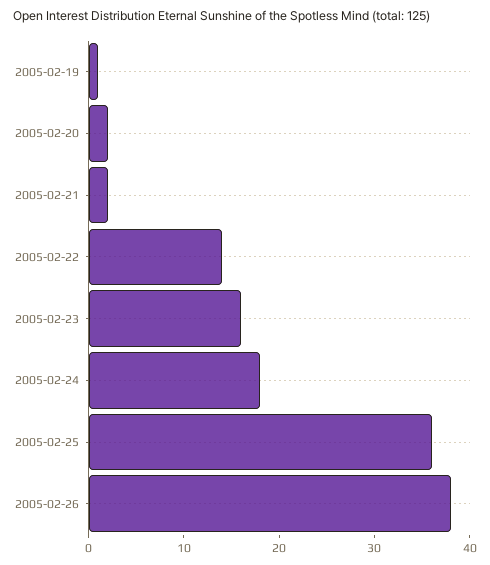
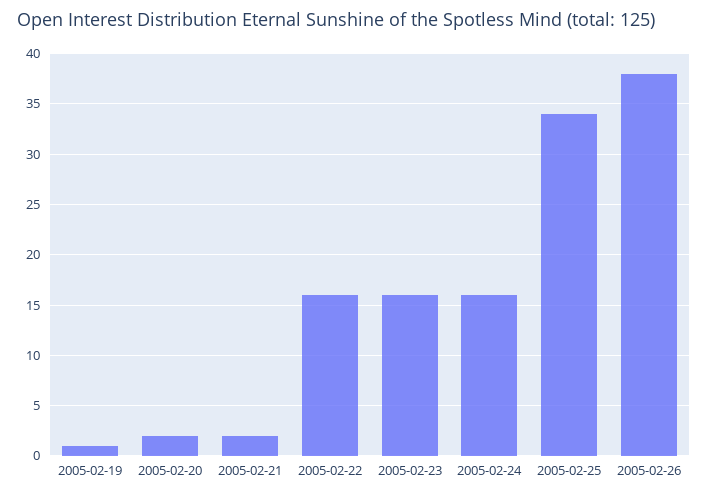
  {
    "2005-02-19": 1,
    "2005-02-20": 2,
    "2005-02-21": 2,
-   "2005-02-22": 14,
+   "2005-02-22": 16,
    "2005-02-23": 16,
-   "2005-02-24": 18,
+   "2005-02-24": 16,
-   "2005-02-25": 36,
+   "2005-02-25": 34,
    "2005-02-26": 38
  }

